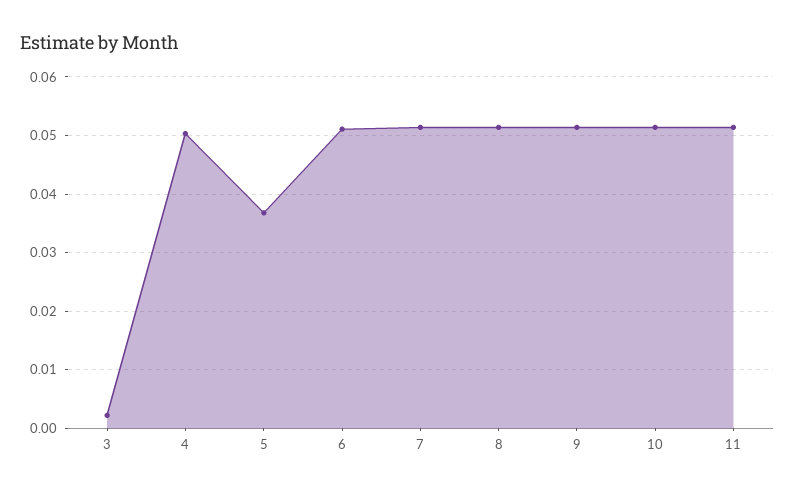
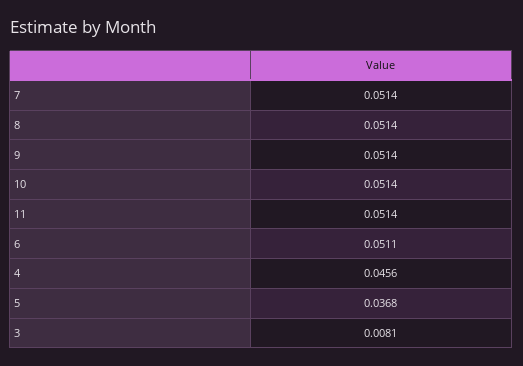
  {
-   "3": 0.002,
+   "3": 0.0081,
-   "4": 0.05,
+   "4": 0.0456,
    "5": 0.0368,
    "6": 0.0511,
    "7": 0.0514,
    "8": 0.0514,
    "9": 0.0514,
    "10": 0.0514,
    "11": 0.0514
  }

